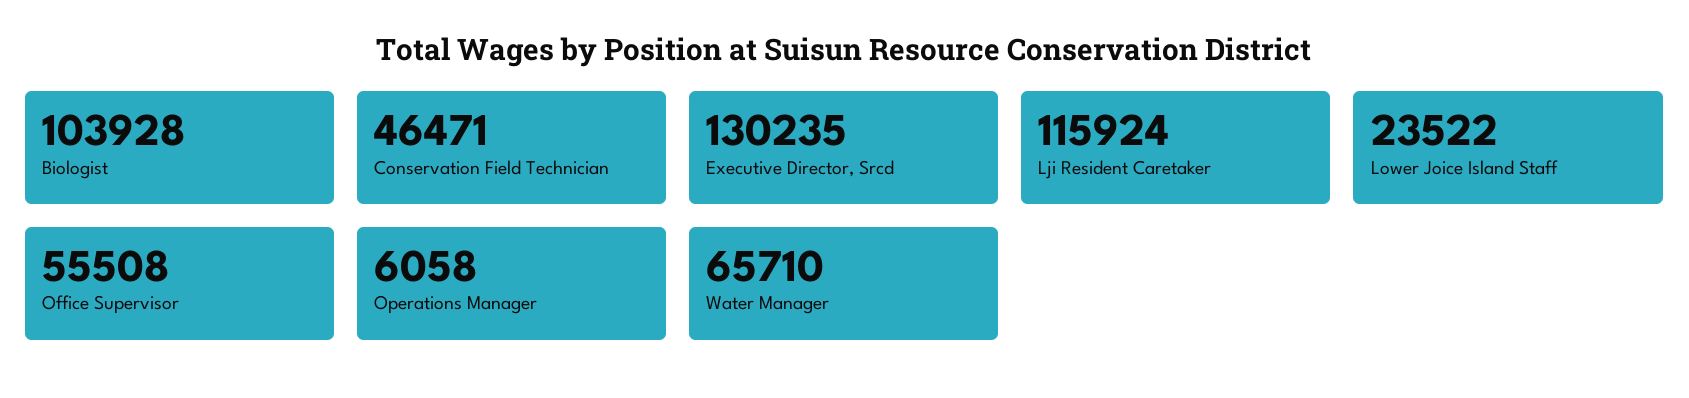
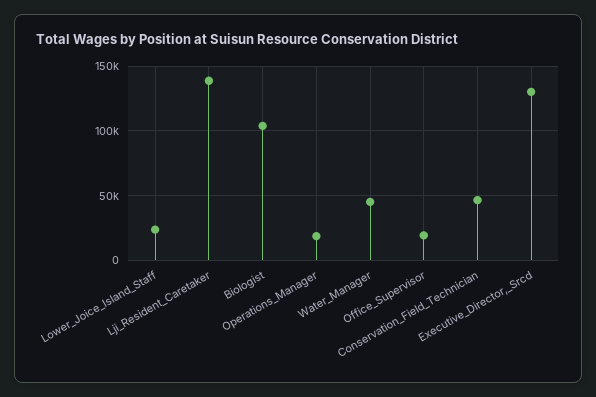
  {
    "Biologist": 103928,
    "Conservation Field Technician": 46471,
    "Executive Director, Srcd": 130235,
-   "Lji Resident Caretaker": 115924,
+   "Lji Resident Caretaker": 140000,
    "Lower Joice Island Staff": 23522,
-   "Office Supervisor": 55508,
+   "Office Supervisor": 20000,
-   "Operations Manager": 6058,
+   "Operations Manager": 20000,
-   "Water Manager": 65710
+   "Water Manager": 45000
  }

